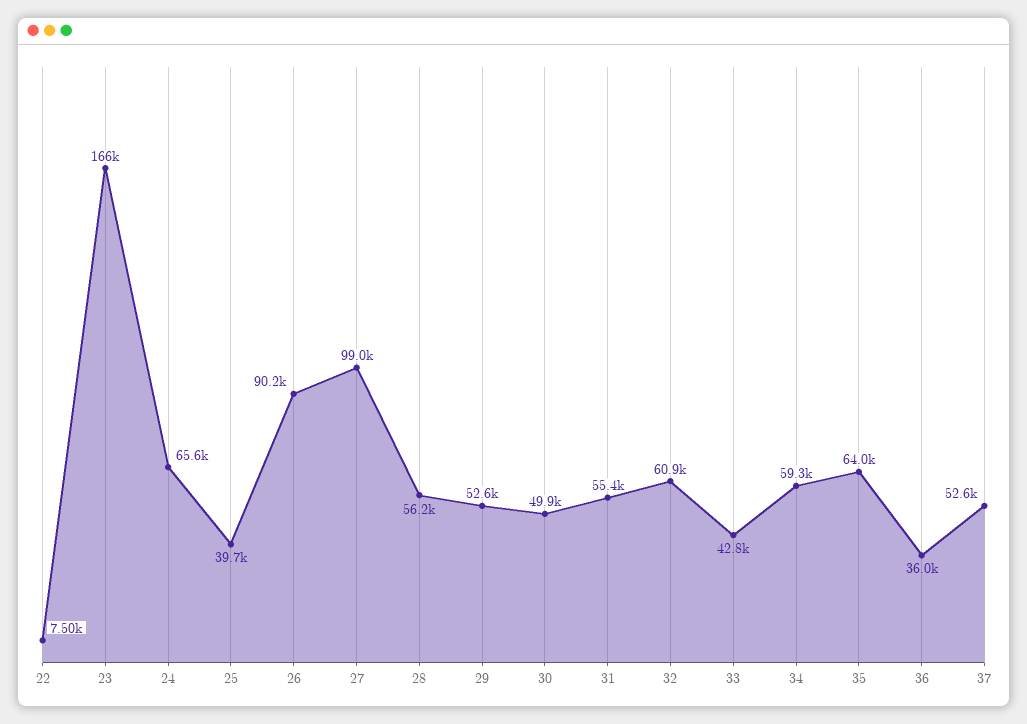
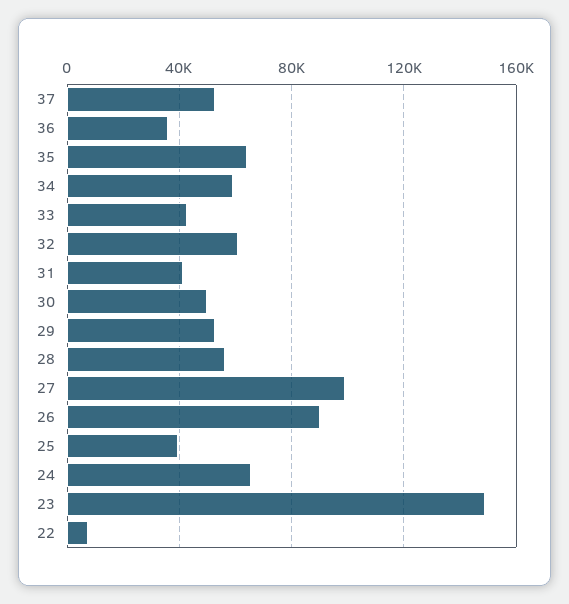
  {
    "22": 7500,
-   "23": 166000,
+   "23": 150000,
    "24": 65600,
    "25": 39700,
    "26": 90200,
    "27": 99000,
    "28": 56200,
    "29": 52600,
    "30": 49900,
-   "31": 55400,
+   "31": 40000,
    "32": 60900,
    "33": 42800,
    "34": 59300,
    "35": 64000,
    "36": 36000,
    "37": 52600
  }

